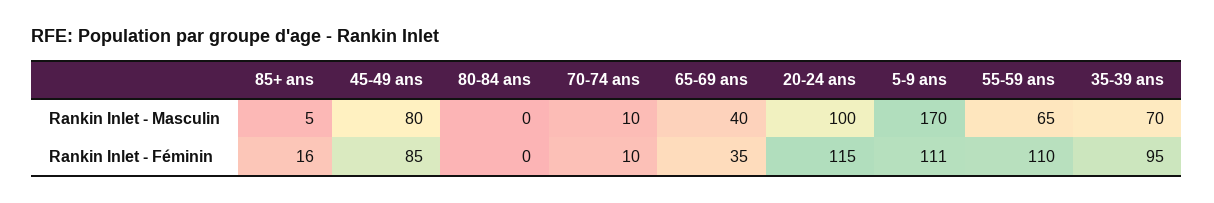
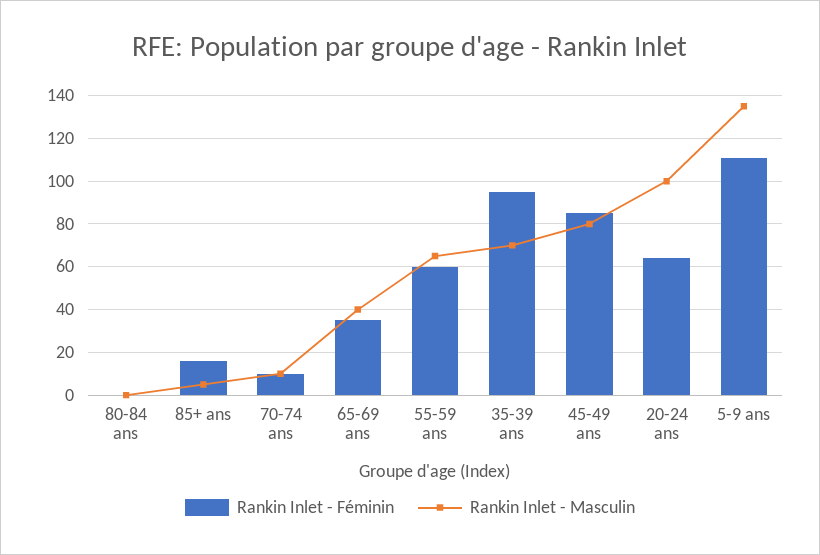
  {
    "Rankin Inlet - Masculin": {
      "85+ ans": 5,
      "45-49 ans": 80,
      "80-84 ans": 0,
      "70-74 ans": 10,
      "65-69 ans": 40,
      "20-24 ans": 100,
-     "5-9 ans": 170,
+     "5-9 ans": 135,
      "55-59 ans": 65,
      "35-39 ans": 70
    },
    "Rankin Inlet - Féminin": {
      "85+ ans": 16,
      "45-49 ans": 85,
      "80-84 ans": 0,
      "70-74 ans": 10,
      "65-69 ans": 35,
-     "20-24 ans": 115,
+     "20-24 ans": 65,
      "5-9 ans": 111,
-     "55-59 ans": 110,
+     "55-59 ans": 60,
      "35-39 ans": 95
    }
  }

